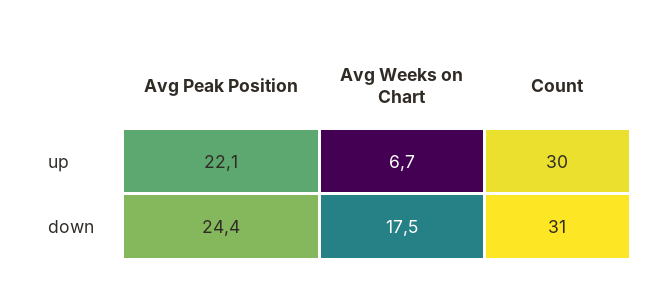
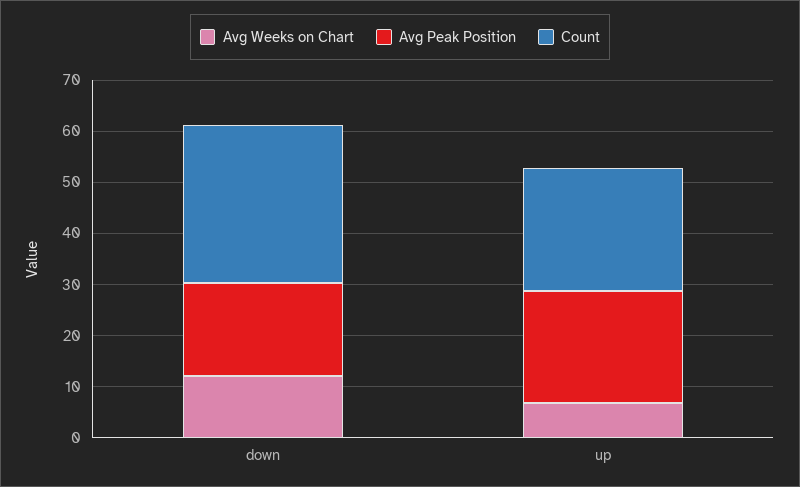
  {
    "Avg Peak Position": {
      "up": 22.1,
-     "down": 24.4
+     "down": 18
    },
    "Avg Weeks on Chart": {
      "up": 6.7,
-     "down": 17.5
+     "down": 12
    },
    "Count": {
-     "up": 30,
+     "up": 24,
      "down": 31
    }
  }

